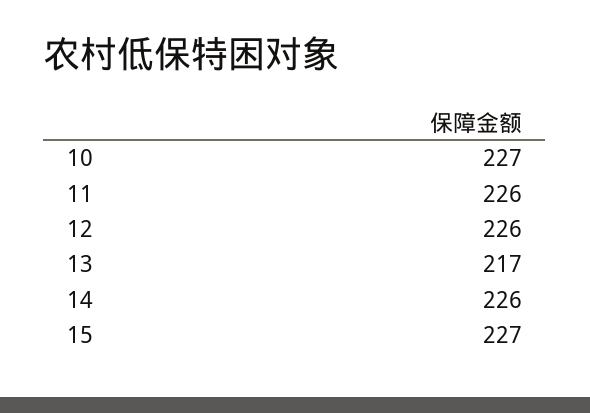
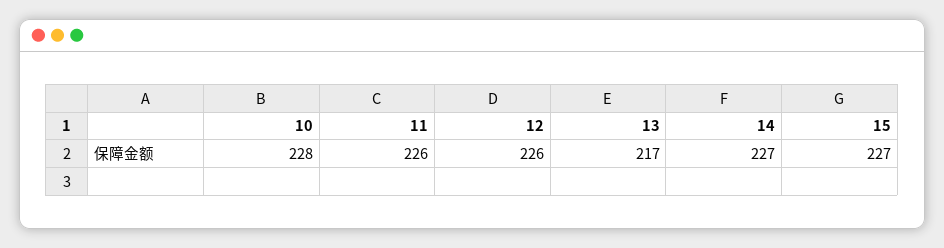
  {
-   "10": 227,
+   "10": 228,
    "11": 226,
    "12": 226,
    "13": 217,
-   "14": 226,
+   "14": 227,
    "15": 227
  }

